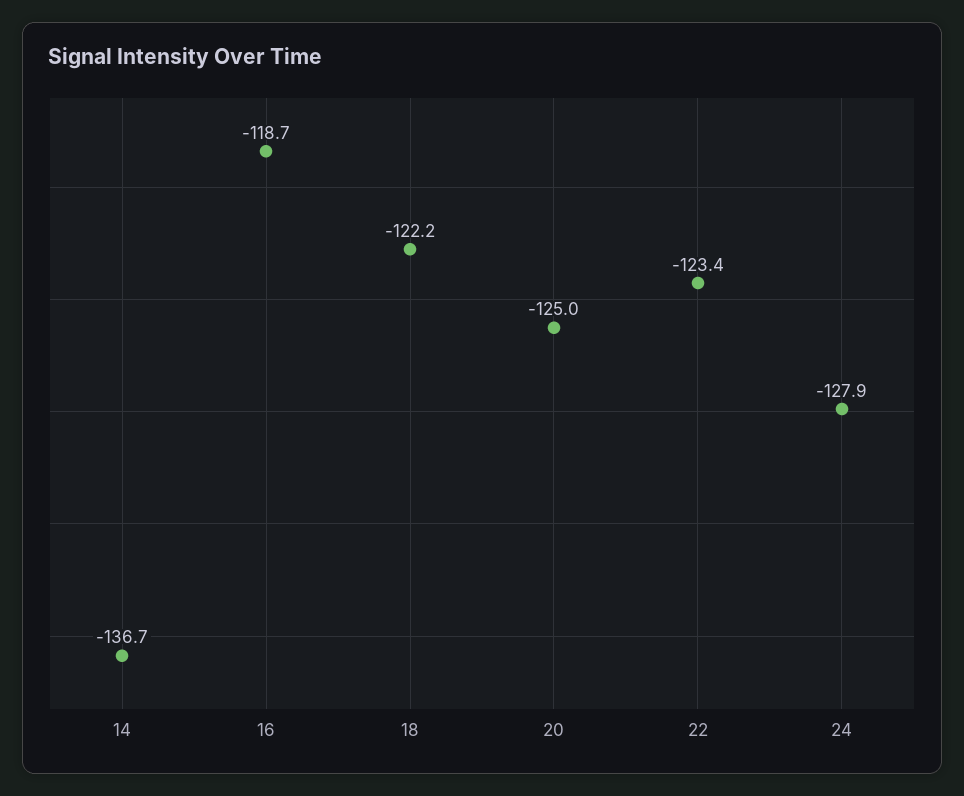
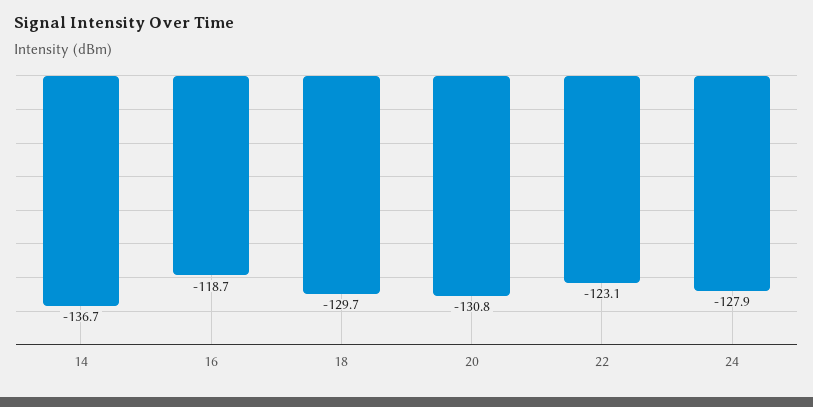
  {
    "14": -136.7,
    "16": -118.7,
-   "18": -122.2,
+   "18": -129.7,
-   "20": -125,
+   "20": -130.8,
-   "22": -123.4,
+   "22": -123.1,
    "24": -127.9
  }

